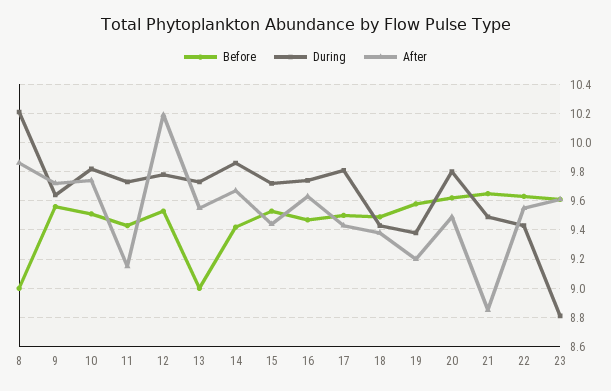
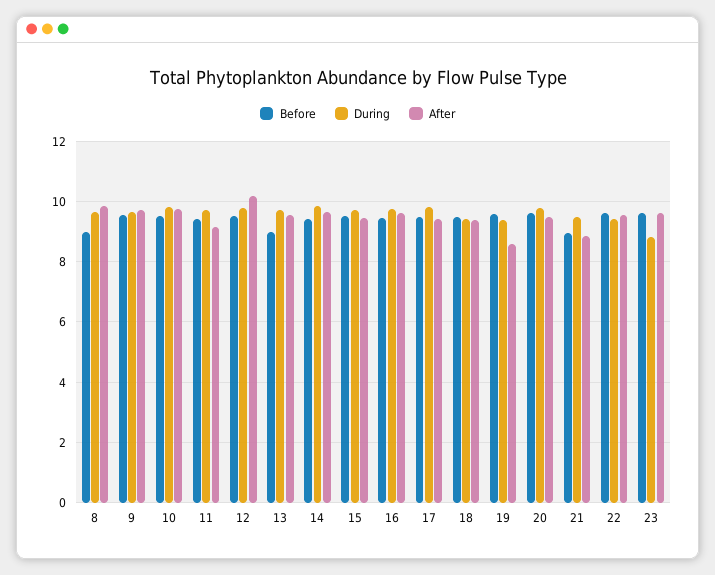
  {
    "Before": {
      "8": 9,
      "9": 9.55,
      "10": 9.5,
      "11": 9.45,
      "12": 9.55,
      "13": 9,
      "14": 9.4,
      "15": 9.55,
      "16": 9.45,
      "17": 9.5,
      "18": 9.5,
      "19": 9.6,
      "20": 9.6,
-     "21": 9.65,
+     "21": 9,
      "22": 9.65,
      "23": 9.6
    },
    "During": {
-     "8": 10.2,
+     "8": 9.6,
      "9": 9.65,
      "10": 9.8,
      "11": 9.75,
      "12": 9.8,
      "13": 9.75,
      "14": 9.85,
      "15": 9.7,
      "16": 9.75,
      "17": 9.8,
      "18": 9.45,
      "19": 9.4,
      "20": 9.8,
      "21": 9.5,
      "22": 9.45,
      "23": 8.8
    },
    "After": {
      "8": 9.85,
      "9": 9.7,
      "10": 9.75,
      "11": 9.15,
      "12": 10.2,
      "13": 9.55,
      "14": 9.65,
      "15": 9.45,
      "16": 9.65,
      "17": 9.45,
      "18": 9.4,
-     "19": 9.2,
+     "19": 8.6,
      "20": 9.5,
      "21": 8.85,
      "22": 9.55,
      "23": 9.6
    }
  }

